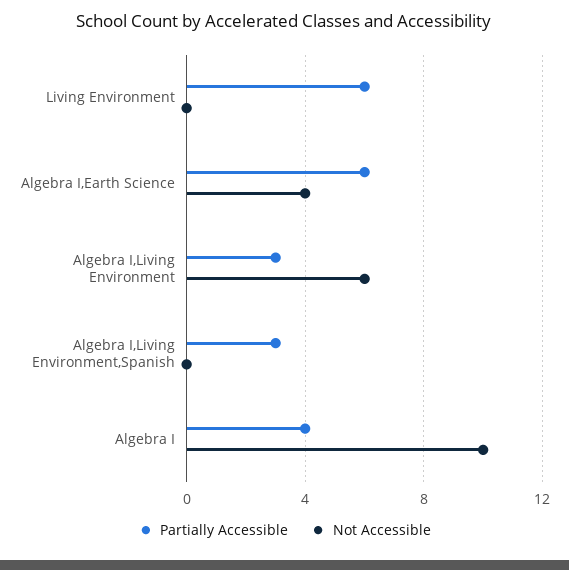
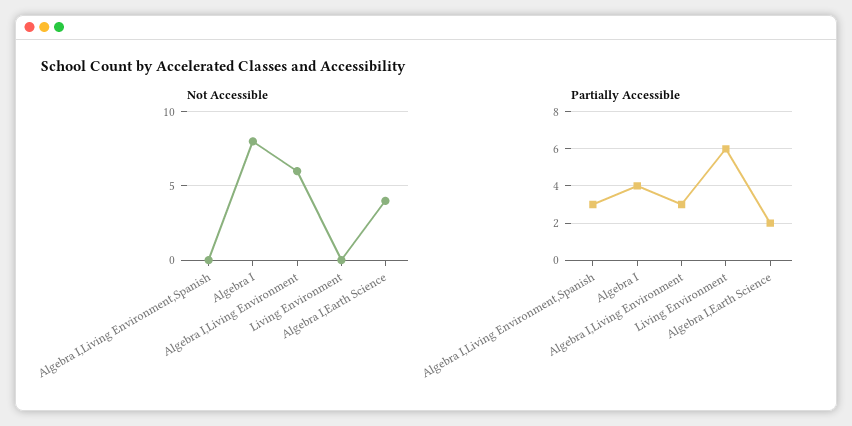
  {
    "Partially Accessible": {
      "Living Environment": 6,
-     "Algebra I,Earth Science": 6,
+     "Algebra I,Earth Science": 2,
      "Algebra I,Living Environment": 3,
      "Algebra I,Living Environment,Spanish": 3,
      "Algebra I": 4
    },
    "Not Accessible": {
      "Living Environment": 0,
      "Algebra I,Earth Science": 4,
      "Algebra I,Living Environment": 6,
      "Algebra I,Living Environment,Spanish": 0,
-     "Algebra I": 10
+     "Algebra I": 8
    }
  }

